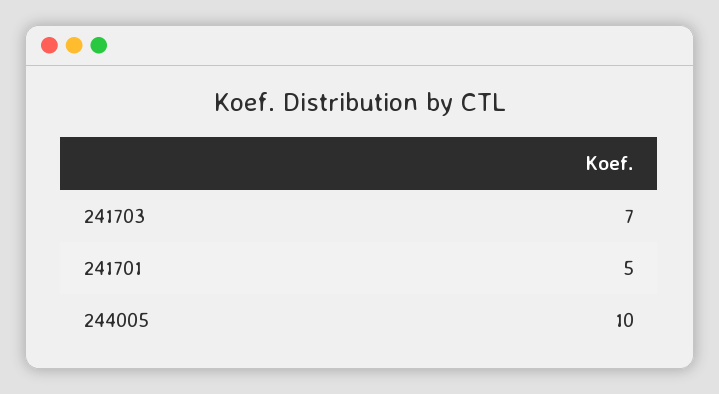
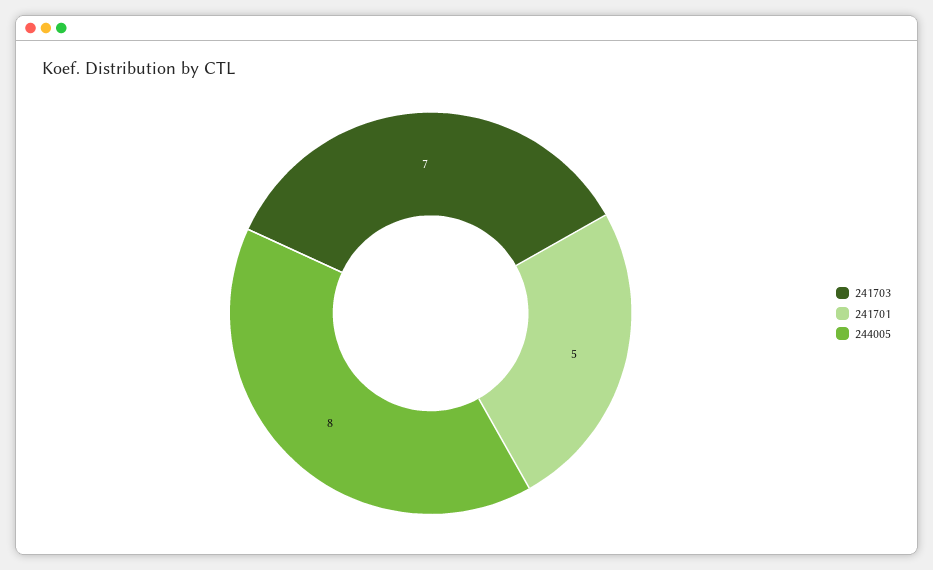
  {
    "241703": 7,
    "241701": 5,
-   "244005": 10
+   "244005": 8
  }

